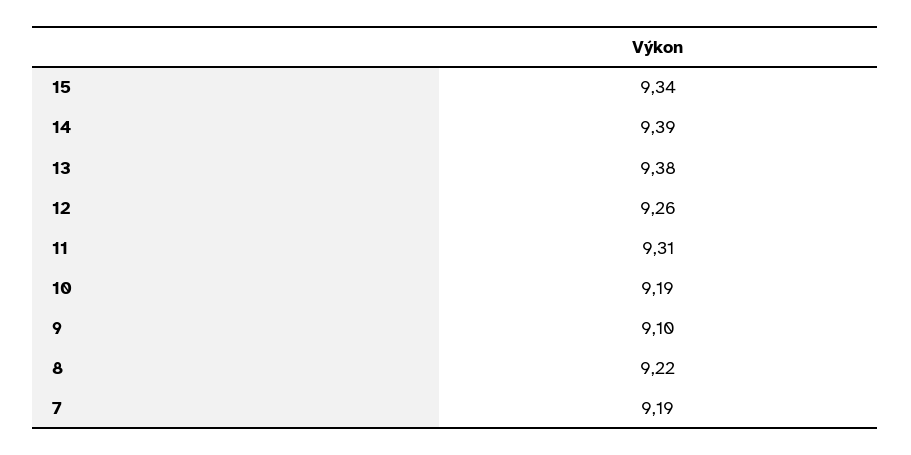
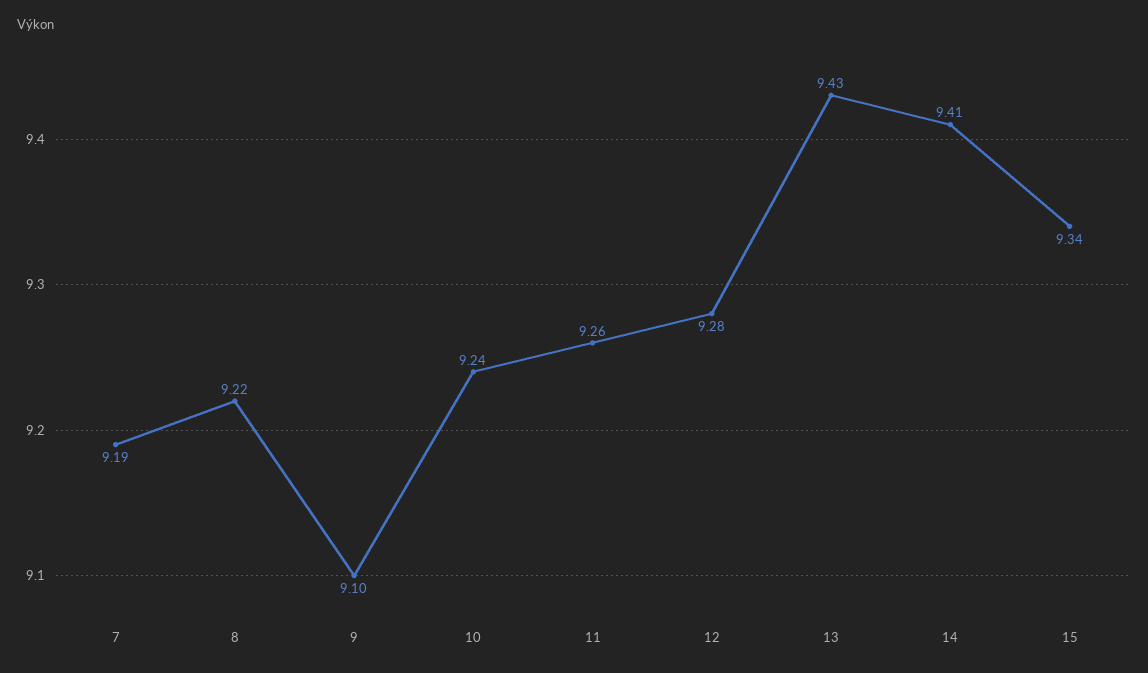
  {
    "15": 9.34,
-   "14": 9.39,
+   "14": 9.41,
-   "13": 9.38,
+   "13": 9.43,
-   "12": 9.26,
+   "12": 9.28,
-   "11": 9.31,
+   "11": 9.26,
-   "10": 9.19,
+   "10": 9.24,
    "9": 9.1,
    "8": 9.22,
    "7": 9.19
  }

